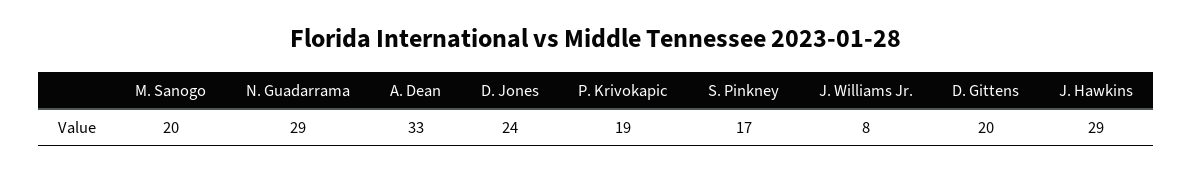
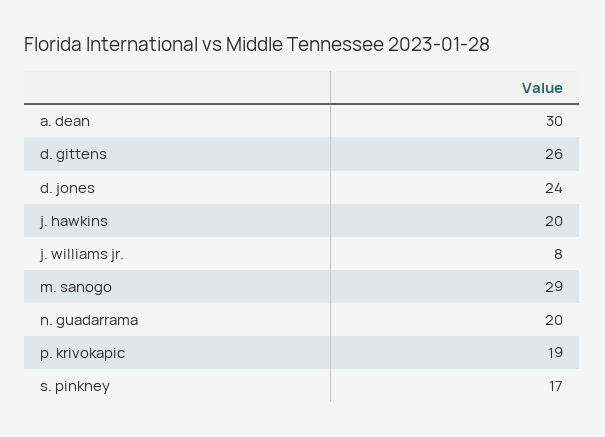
  {
-   "M. Sanogo": 20,
+   "M. Sanogo": 29,
-   "N. Guadarrama": 29,
+   "N. Guadarrama": 20,
-   "A. Dean": 33,
+   "A. Dean": 30,
    "D. Jones": 24,
    "P. Krivokapic": 19,
    "S. Pinkney": 17,
    "J. Williams Jr.": 8,
-   "D. Gittens": 20,
+   "D. Gittens": 26,
-   "J. Hawkins": 29
+   "J. Hawkins": 20
  }

